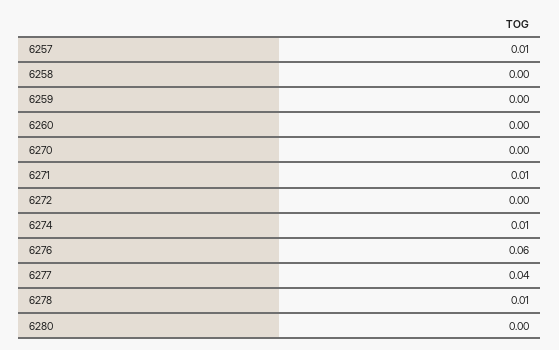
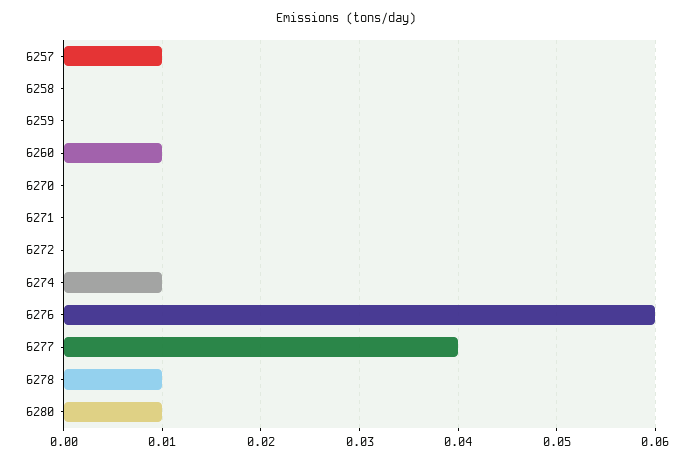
  {
    "6257": 0.01,
    "6258": 0,
    "6259": 0,
-   "6260": 0,
+   "6260": 0.01,
    "6270": 0,
-   "6271": 0.01,
+   "6271": 0,
    "6272": 0,
    "6274": 0.01,
    "6276": 0.06,
    "6277": 0.04,
    "6278": 0.01,
-   "6280": 0
+   "6280": 0.01
  }

